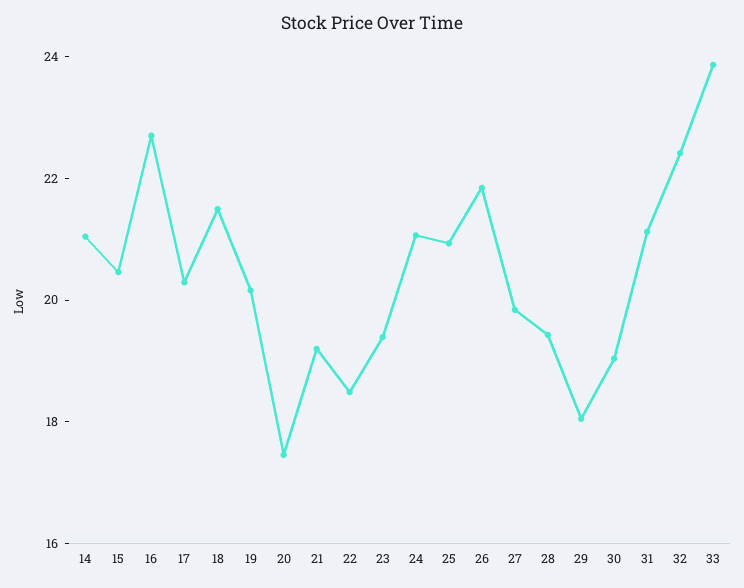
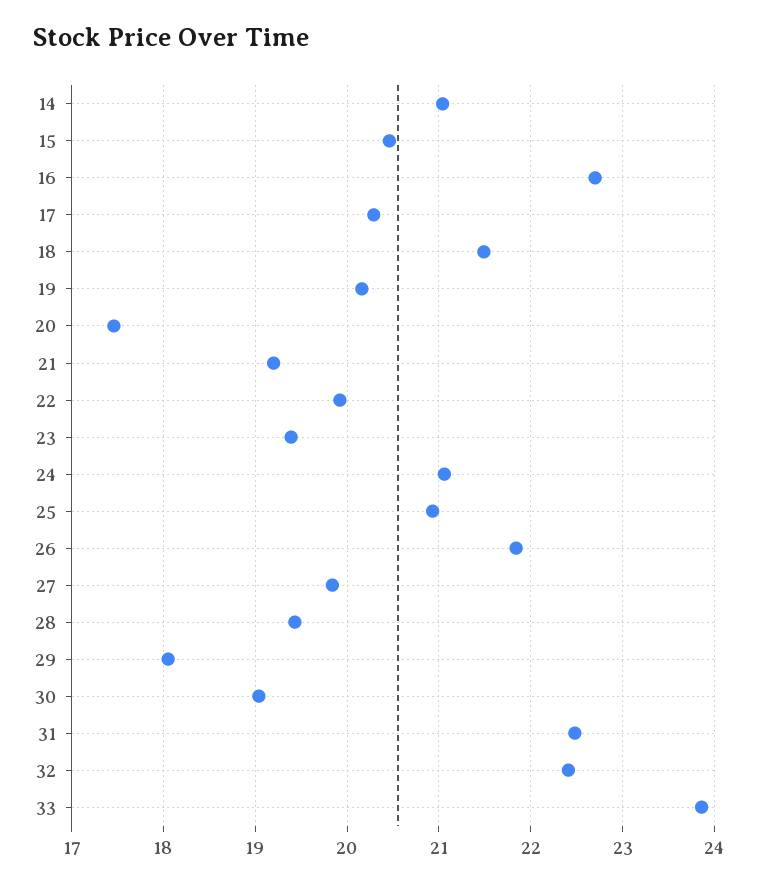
  {
    "14": 21,
    "15": 20.5,
    "16": 22.7,
    "17": 20.3,
    "18": 21.5,
    "19": 20.2,
    "20": 17.5,
    "21": 19.2,
-   "22": 18.5,
+   "22": 19.9,
    "23": 19.4,
    "24": 21.1,
    "25": 20.9,
    "26": 21.8,
    "27": 19.8,
    "28": 19.4,
    "29": 18.1,
    "30": 19,
-   "31": 21,
+   "31": 22.5,
    "32": 22.4,
    "33": 23.9
  }

